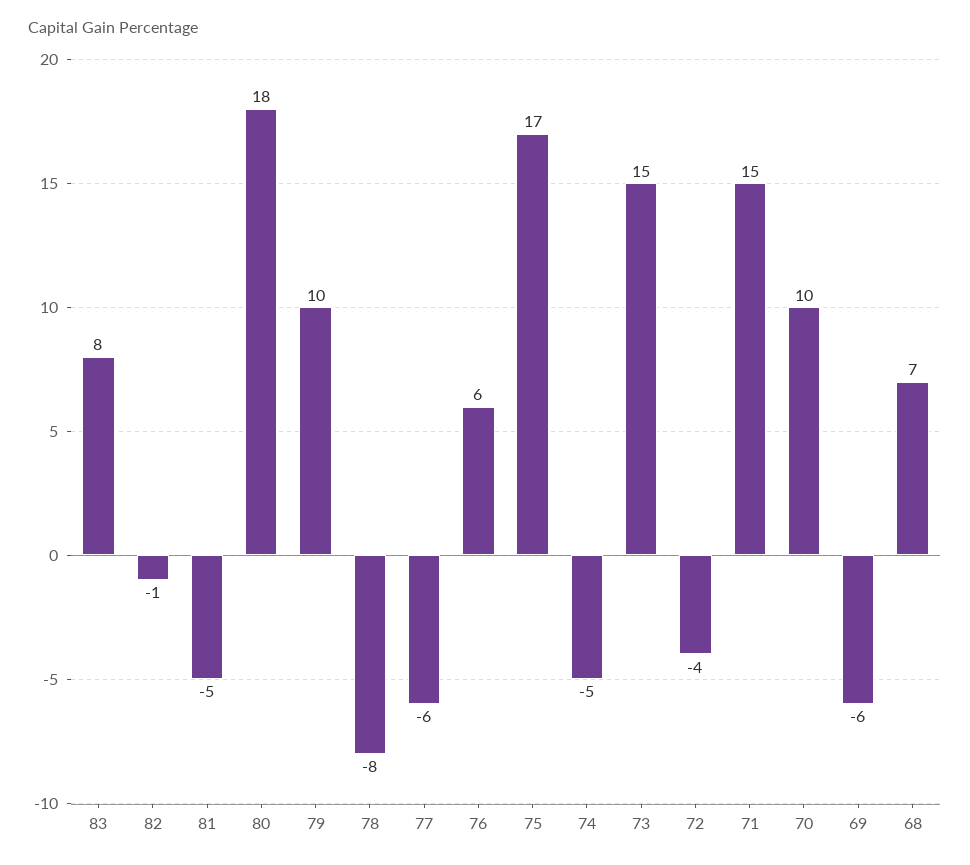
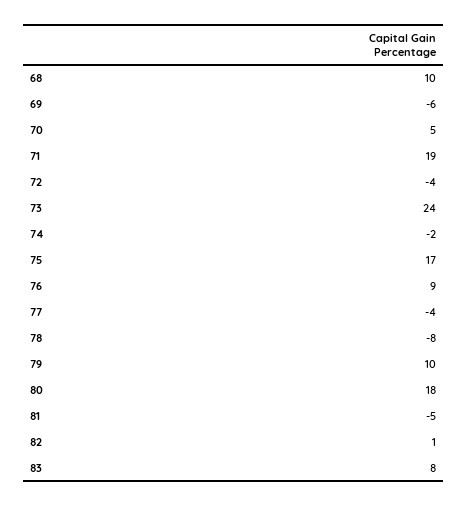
  {
    "83": 8,
-   "82": -1,
+   "82": 1,
    "81": -5,
    "80": 18,
    "79": 10,
    "78": -8,
-   "77": -6,
+   "77": -4,
-   "76": 6,
+   "76": 9,
    "75": 17,
-   "74": -5,
+   "74": -2,
-   "73": 15,
+   "73": 24,
    "72": -4,
-   "71": 15,
+   "71": 19,
-   "70": 10,
+   "70": 5,
    "69": -6,
-   "68": 7
+   "68": 10
  }

